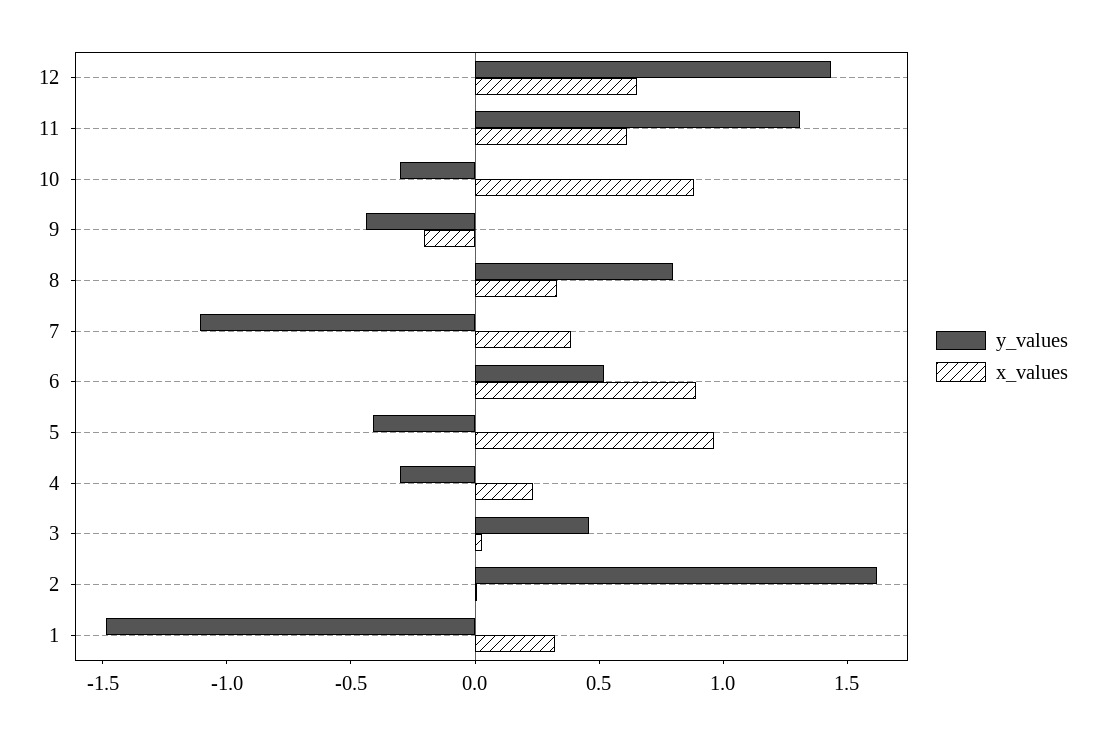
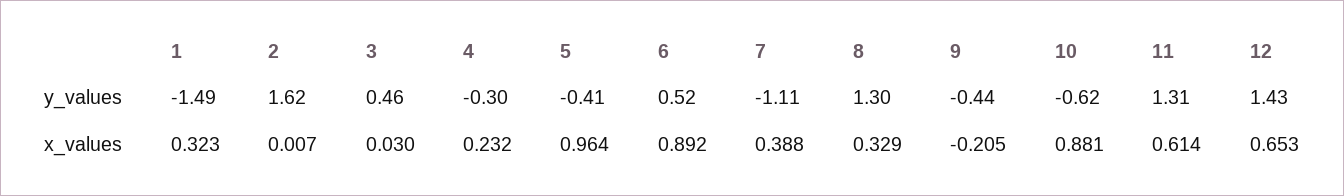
  {
    "y_values": {
      "12": 1.43,
      "11": 1.31,
-     "10": -0.3,
+     "10": -0.62,
      "9": -0.44,
-     "8": 0.8,
+     "8": 1.3,
      "7": -1.11,
      "6": 0.52,
      "5": -0.41,
      "4": -0.3,
      "3": 0.46,
      "2": 1.62,
      "1": -1.49
    },
    "x_values": {
      "12": 0.653,
      "11": 0.614,
      "10": 0.881,
      "9": -0.205,
      "8": 0.329,
      "7": 0.388,
      "6": 0.892,
      "5": 0.964,
      "4": 0.232,
      "3": 0.03,
      "2": 0.007,
      "1": 0.323
    }
  }

